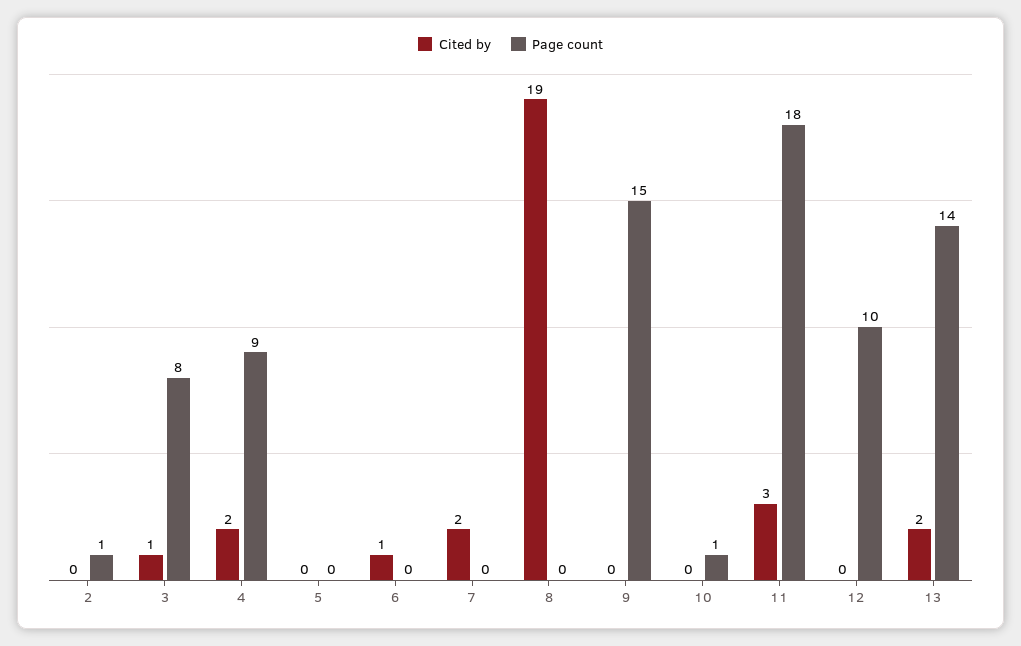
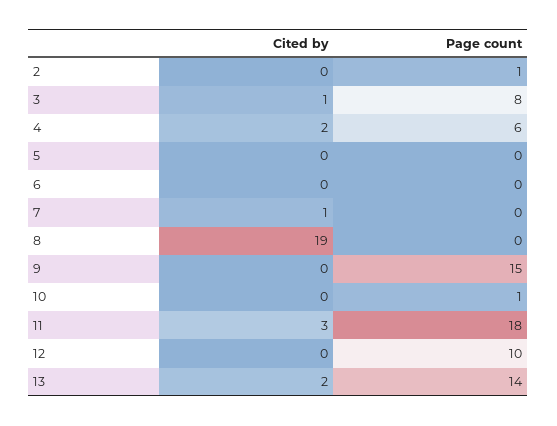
  {
    "Cited by": {
      "2": 0,
      "3": 1,
      "4": 2,
      "5": 0,
-     "6": 1,
+     "6": 0,
-     "7": 2,
+     "7": 1,
      "8": 19,
      "9": 0,
      "10": 0,
      "11": 3,
      "12": 0,
      "13": 2
    },
    "Page count": {
      "2": 1,
      "3": 8,
-     "4": 9,
+     "4": 6,
      "5": 0,
      "6": 0,
      "7": 0,
      "8": 0,
      "9": 15,
      "10": 1,
      "11": 18,
      "12": 10,
      "13": 14
    }
  }

